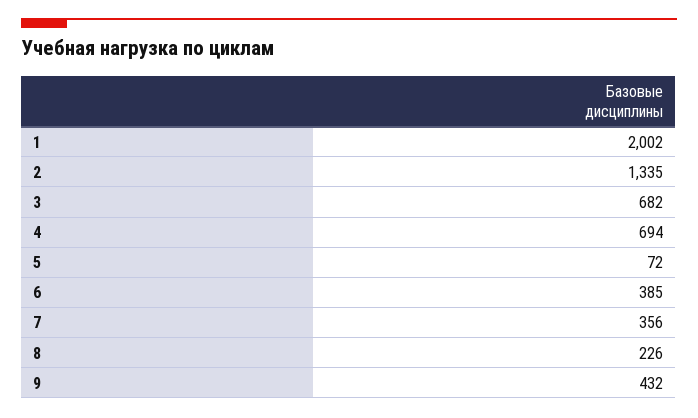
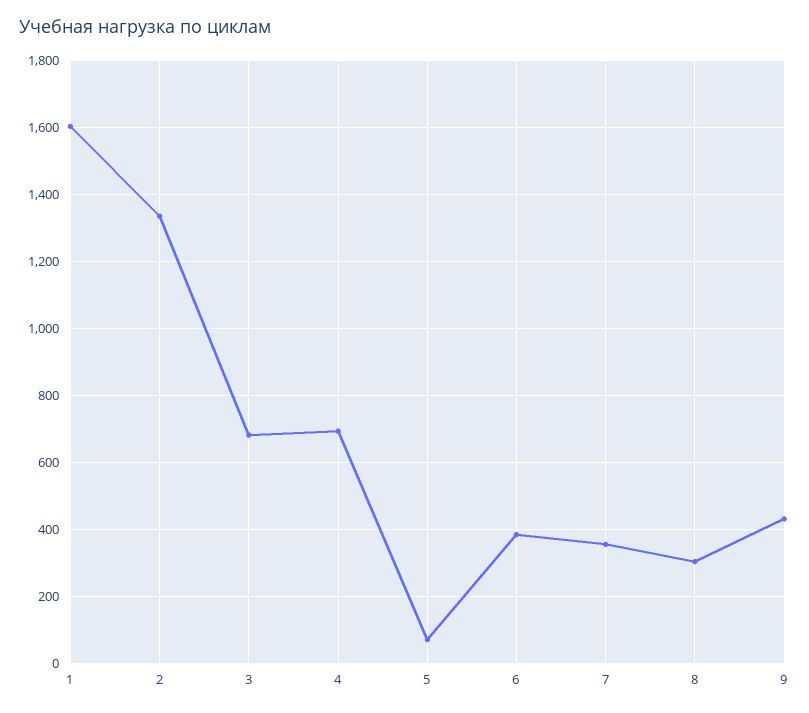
  {
-   "1": 2002,
+   "1": 1600,
    "2": 1335,
    "3": 682,
    "4": 694,
    "5": 72,
    "6": 385,
    "7": 356,
-   "8": 226,
+   "8": 300,
    "9": 432
  }

